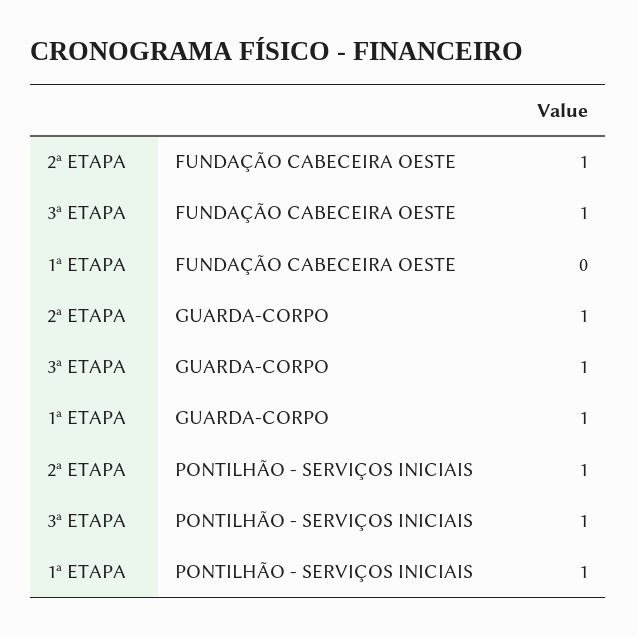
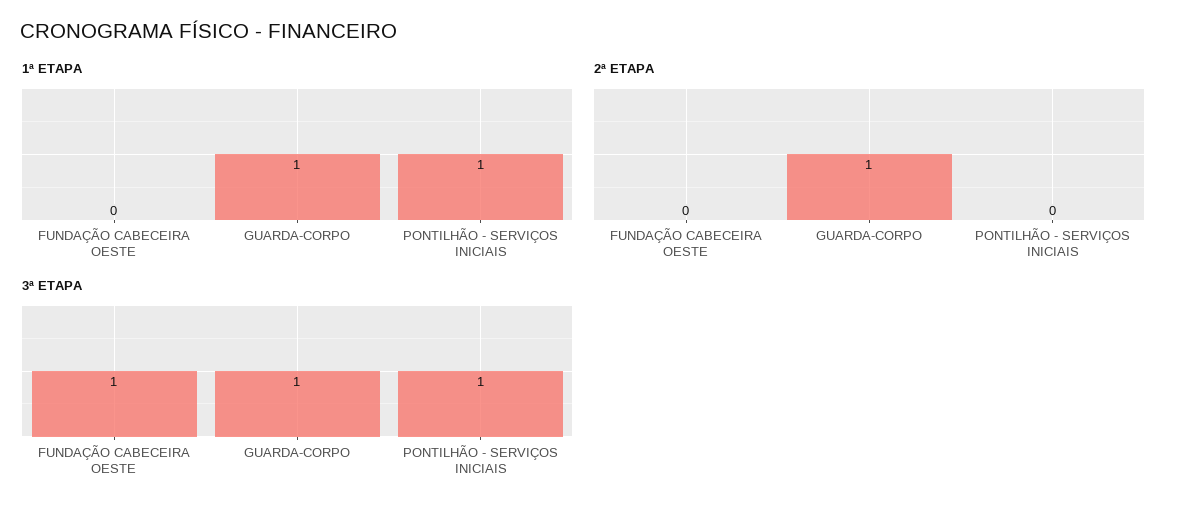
  {
    "2ª ETAPA": {
-     "FUNDAÇÃO CABECEIRA OESTE": 1,
+     "FUNDAÇÃO CABECEIRA OESTE": 0,
      "GUARDA-CORPO": 1,
-     "PONTILHÃO - SERVIÇOS INICIAIS": 1
+     "PONTILHÃO - SERVIÇOS INICIAIS": 0
    },
    "3ª ETAPA": {
      "FUNDAÇÃO CABECEIRA OESTE": 1,
      "GUARDA-CORPO": 1,
      "PONTILHÃO - SERVIÇOS INICIAIS": 1
    },
    "1ª ETAPA": {
      "FUNDAÇÃO CABECEIRA OESTE": 0,
      "GUARDA-CORPO": 1,
      "PONTILHÃO - SERVIÇOS INICIAIS": 1
    }
  }

